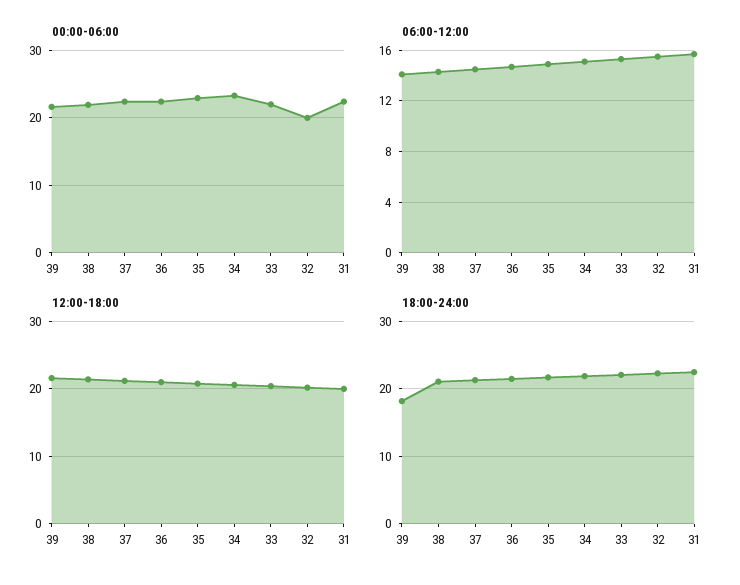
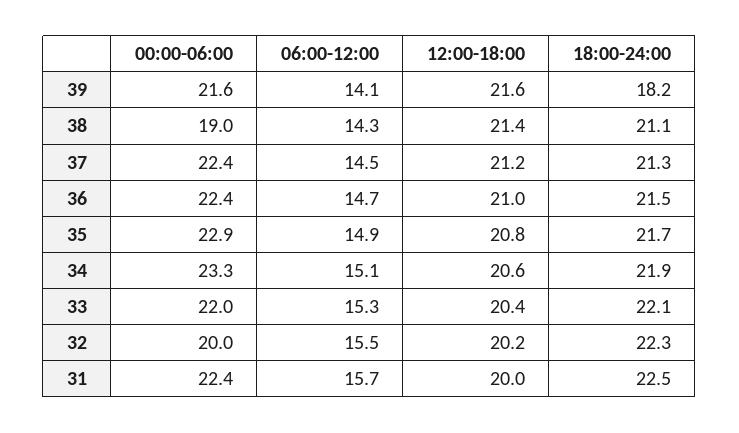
  {
    "00:00-06:00": {
      "39": 21.6,
-     "38": 22,
+     "38": 19,
      "37": 22.4,
      "36": 22.4,
      "35": 22.9,
      "34": 23.3,
      "33": 22,
      "32": 20,
      "31": 22.4
    },
    "06:00-12:00": {
      "39": 14.1,
      "38": 14.3,
      "37": 14.5,
      "36": 14.7,
      "35": 14.9,
      "34": 15.1,
      "33": 15.3,
      "32": 15.5,
      "31": 15.7
    },
    "12:00-18:00": {
      "39": 21.6,
      "38": 21.4,
      "37": 21.2,
      "36": 21,
      "35": 20.8,
      "34": 20.6,
      "33": 20.4,
      "32": 20.2,
      "31": 20
    },
    "18:00-24:00": {
      "39": 18.2,
      "38": 21.1,
      "37": 21.3,
      "36": 21.5,
      "35": 21.7,
      "34": 21.9,
      "33": 22.1,
      "32": 22.3,
      "31": 22.5
    }
  }

